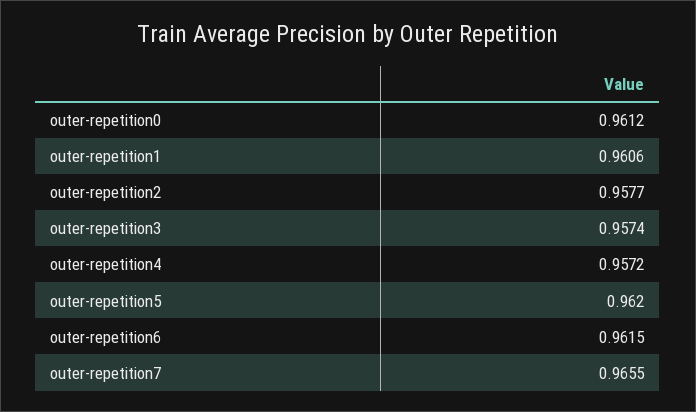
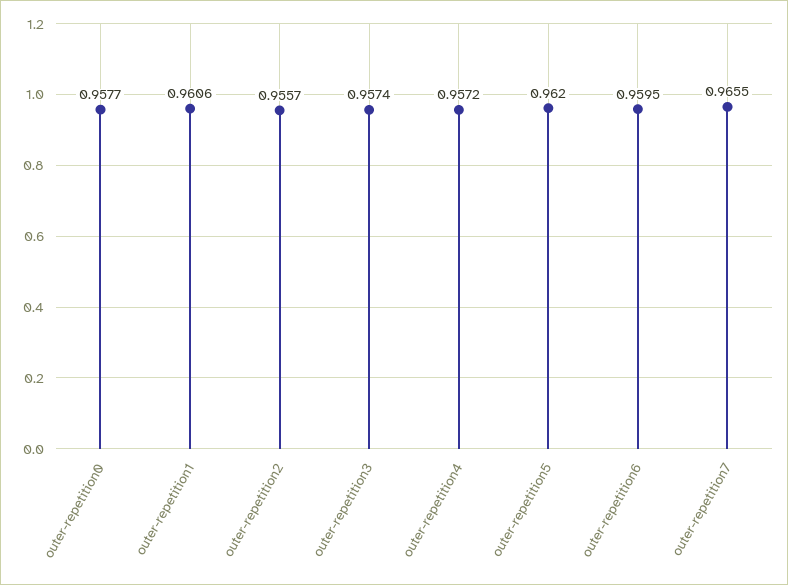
  {
-   "outer-repetition0": 0.9612,
+   "outer-repetition0": 0.9577,
    "outer-repetition1": 0.9606,
-   "outer-repetition2": 0.9577,
+   "outer-repetition2": 0.9557,
    "outer-repetition3": 0.9574,
    "outer-repetition4": 0.9572,
    "outer-repetition5": 0.962,
-   "outer-repetition6": 0.9615,
+   "outer-repetition6": 0.9595,
    "outer-repetition7": 0.9655
  }

